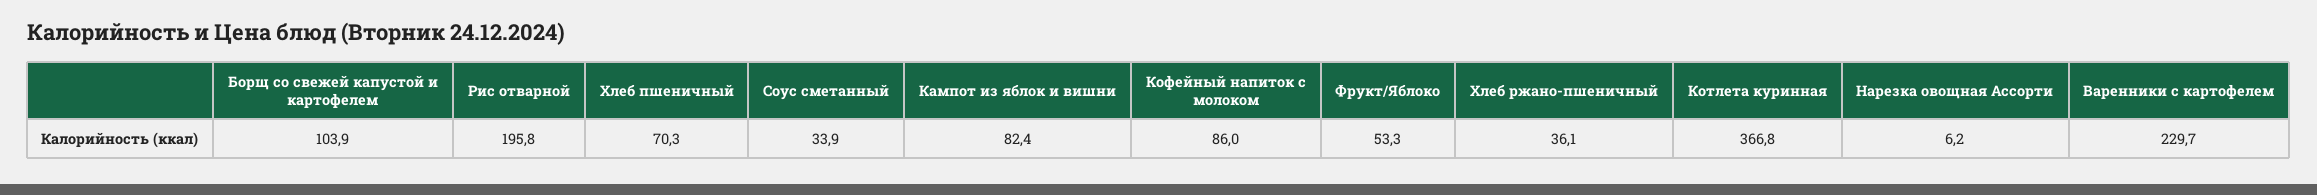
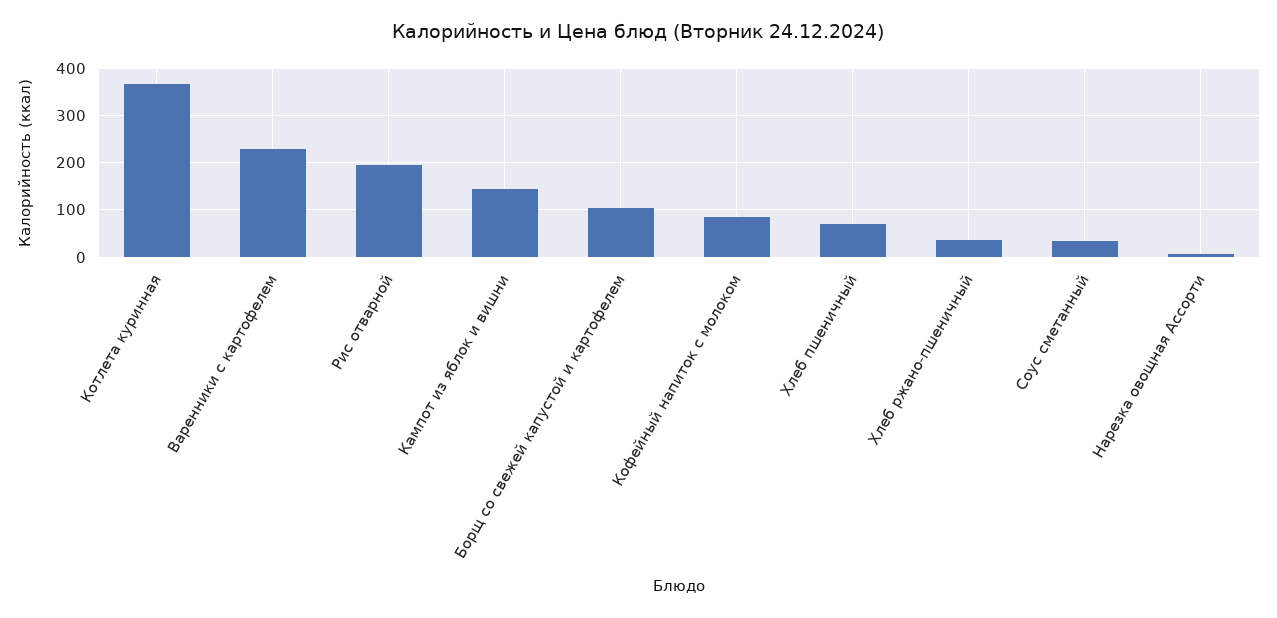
  {
    "Борщ со свежей капустой и картофелем": 103.9,
    "Рис отварной": 195.8,
    "Хлеб пшеничный": 70.3,
    "Соус сметанный": 33.9,
-   "Кампот из яблок и вишни": 82.4,
+   "Кампот из яблок и вишни": 140,
    "Кофейный напиток с молоком": 86,
-   "Фрукт/Яблоко": 53.3,
    "Хлеб ржано-пшеничный": 36.1,
    "Котлета куринная": 366.8,
    "Нарезка овощная Ассорти": 6.2,
    "Варенники с картофелем": 229.7
  }

